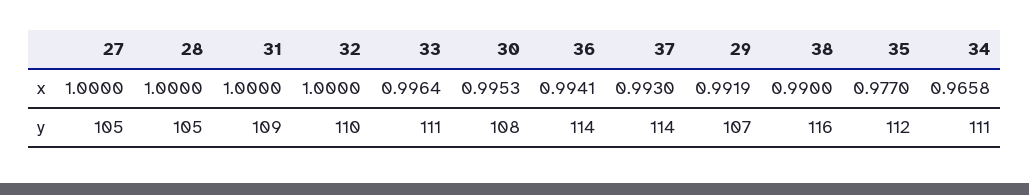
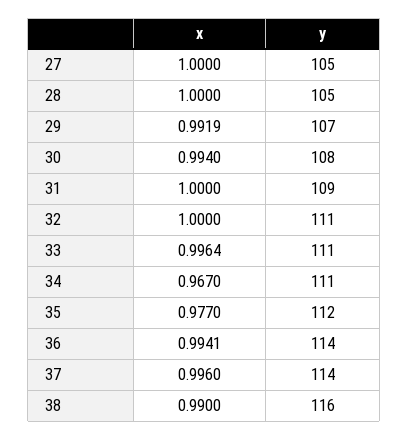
  {
    "27": {
      "x": 1,
      "y": 105
    },
    "28": {
      "x": 1,
      "y": 105
    },
    "31": {
      "x": 1,
      "y": 109
    },
    "32": {
      "x": 1,
-     "y": 110
+     "y": 111
    },
    "33": {
      "x": 0.9964,
      "y": 111
    },
    "30": {
-     "x": 0.9953,
+     "x": 0.994,
      "y": 108
    },
    "36": {
      "x": 0.9941,
      "y": 114
    },
    "37": {
-     "x": 0.993,
+     "x": 0.996,
      "y": 114
    },
    "29": {
      "x": 0.9919,
      "y": 107
    },
    "38": {
      "x": 0.99,
      "y": 116
    },
    "35": {
      "x": 0.977,
      "y": 112
    },
    "34": {
-     "x": 0.9658,
+     "x": 0.967,
      "y": 111
    }
  }

